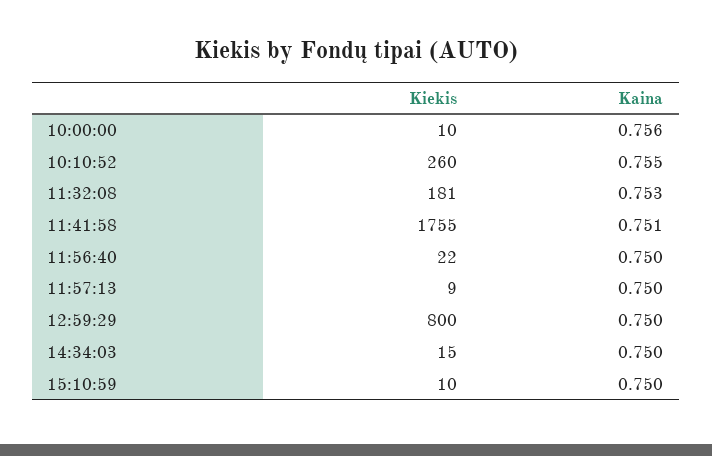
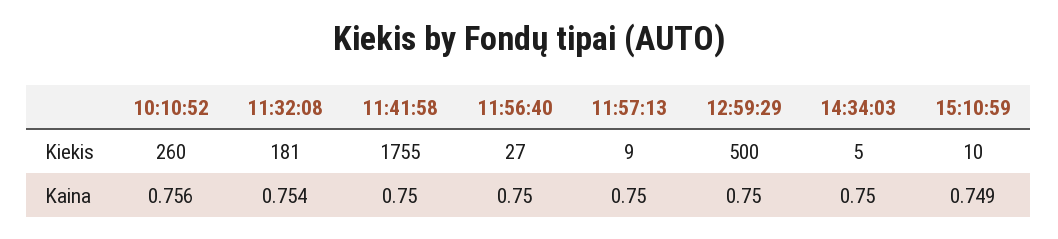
  {
    "Kiekis": {
-     "10:00:00": 10,
      "10:10:52": 260,
      "11:32:08": 181,
      "11:41:58": 1755,
-     "11:56:40": 22,
+     "11:56:40": 27,
      "11:57:13": 9,
-     "12:59:29": 800,
+     "12:59:29": 500,
-     "14:34:03": 15,
+     "14:34:03": 5,
      "15:10:59": 10
    },
    "Kaina": {
-     "10:00:00": 0.756,
-     "10:10:52": 0.755,
+     "10:10:52": 0.756,
-     "11:32:08": 0.753,
+     "11:32:08": 0.754,
-     "11:41:58": 0.751,
+     "11:41:58": 0.75,
      "11:56:40": 0.75,
      "11:57:13": 0.75,
      "12:59:29": 0.75,
      "14:34:03": 0.75,
-     "15:10:59": 0.75
+     "15:10:59": 0.749
    }
  }

